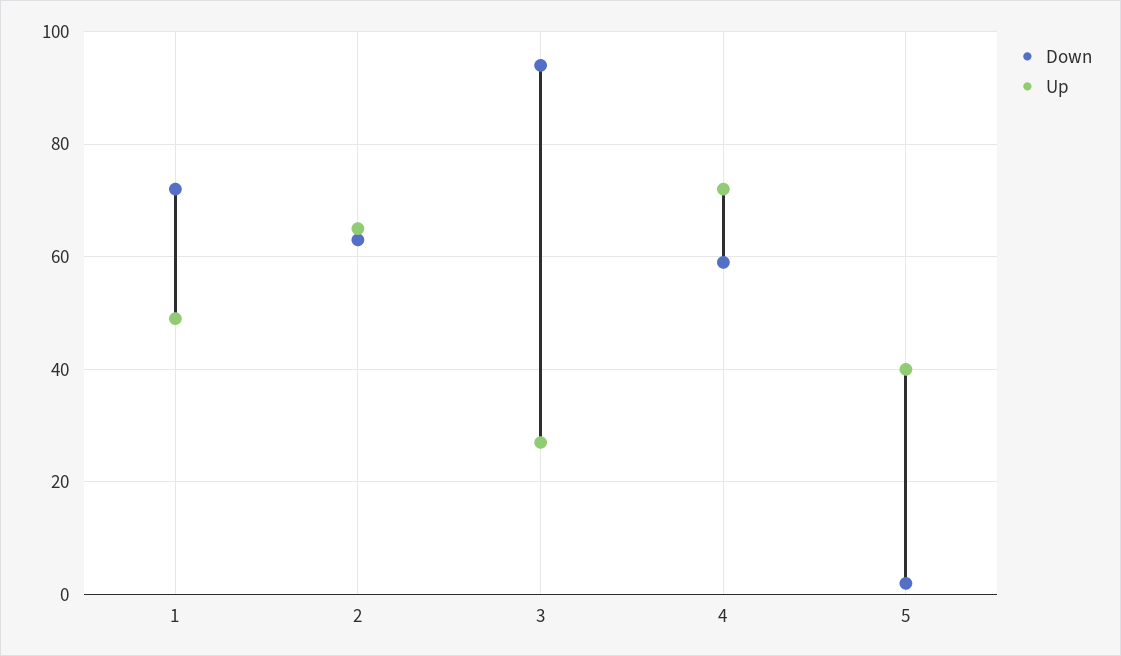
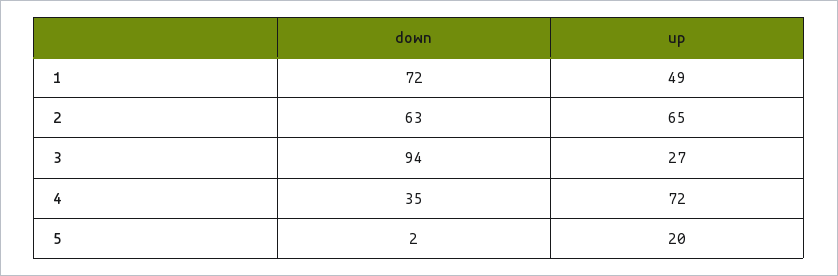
  {
    "Down": {
      "1": 72,
      "2": 63,
      "3": 94,
-     "4": 60,
+     "4": 35,
      "5": 2
    },
    "Up": {
      "1": 49,
      "2": 65,
      "3": 27,
      "4": 72,
-     "5": 40
+     "5": 20
    }
  }

